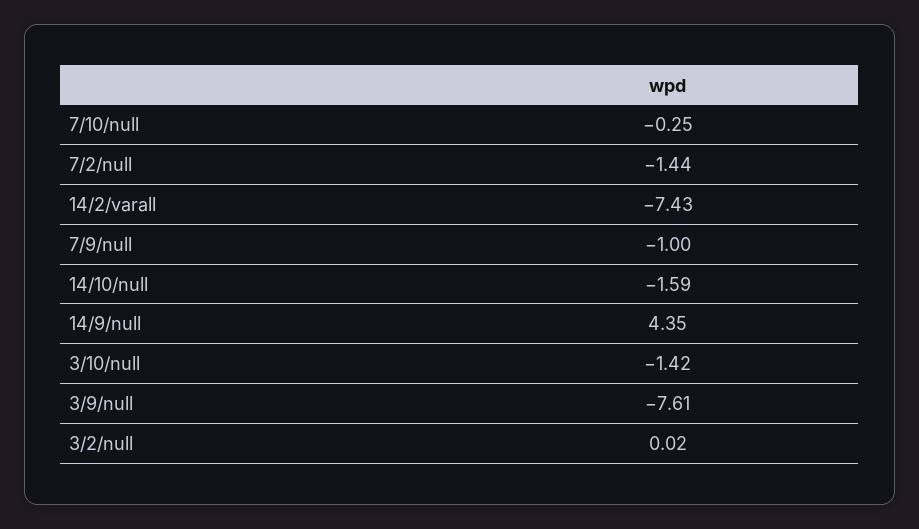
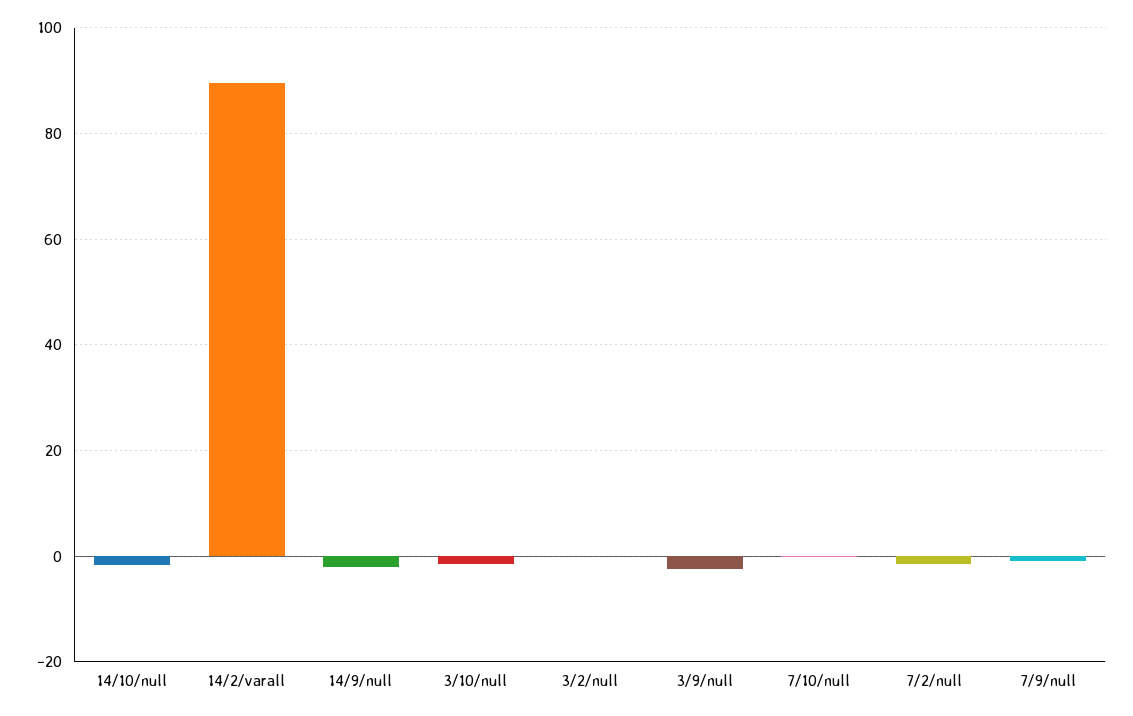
  {
    "7/10/null": -0.25,
    "7/2/null": -1.44,
-   "14/2/varall": -7.43,
+   "14/2/varall": 90,
    "7/9/null": -1,
    "14/10/null": -1.59,
-   "14/9/null": 4.35,
+   "14/9/null": -2,
    "3/10/null": -1.42,
-   "3/9/null": -7.61,
+   "3/9/null": -2,
    "3/2/null": 0.02
  }

